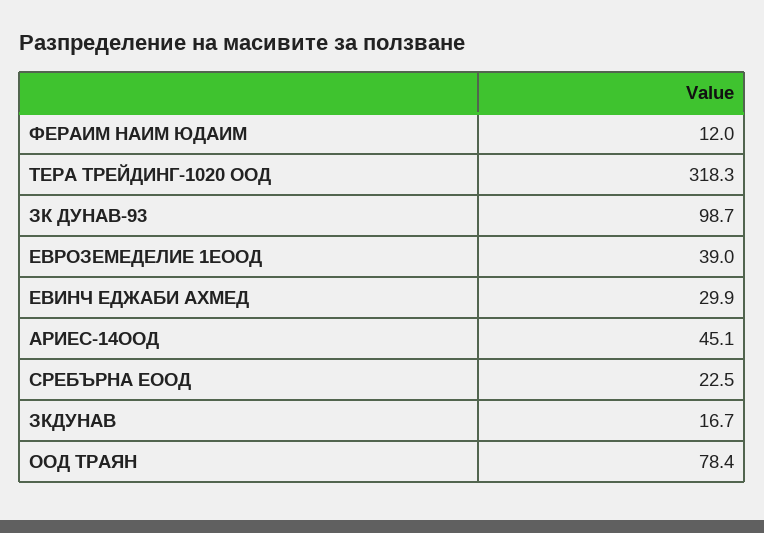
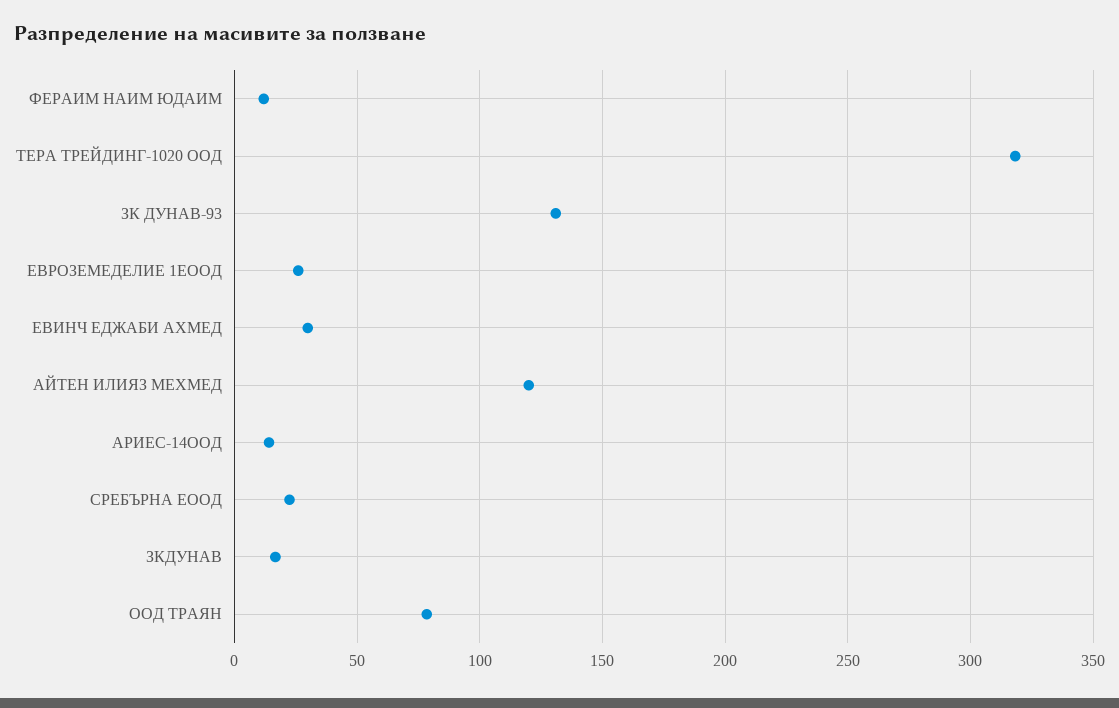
  {
    "ФЕРАИМ НАИМ ЮДАИМ": 12,
    "ТЕРА ТРЕЙДИНГ-1020 ООД": 318.3,
-   "ЗК ДУНАВ-93": 98.7,
+   "ЗК ДУНАВ-93": 130,
-   "ЕВРОЗЕМЕДЕЛИЕ 1ЕООД": 39,
+   "ЕВРОЗЕМЕДЕЛИЕ 1ЕООД": 25,
    "ЕВИНЧ ЕДЖАБИ АХМЕД": 29.9,
-   "АРИЕС-14ООД": 45.1,
+   "АРИЕС-14ООД": 15,
    "СРЕБЪРНА ЕООД": 22.5,
    "ЗКДУНАВ": 16.7,
-   "ООД ТРАЯН": 78.4
+   "ООД ТРАЯН": 78.4,
+   "АЙТЕН ИЛИЯЗ МЕХМЕД": 120
  }

